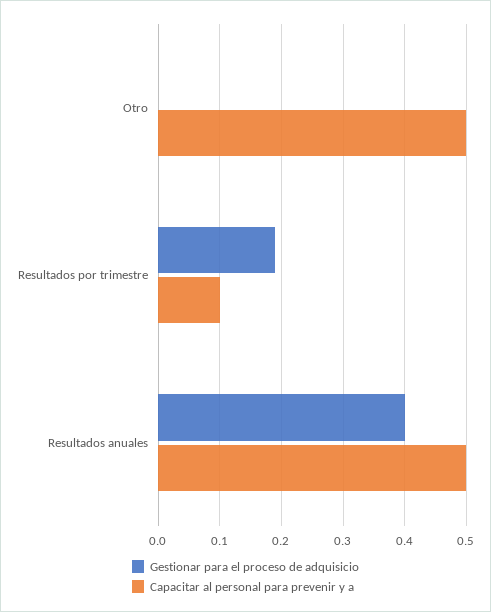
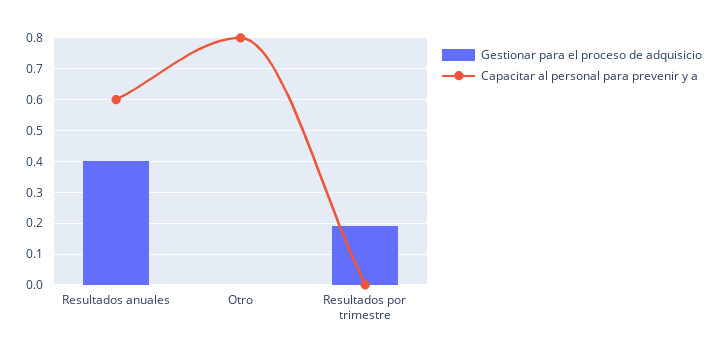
  {
    "Gestionar para el proceso de adquisicio": {
      "Otro": 0,
      "Resultados por trimestre": 0.19,
      "Resultados anuales": 0.4
    },
    "Capacitar al personal para prevenir y a": {
-     "Otro": 0.5,
+     "Otro": 0.8,
-     "Resultados por trimestre": 0.1,
+     "Resultados por trimestre": 0,
-     "Resultados anuales": 0.5
+     "Resultados anuales": 0.6
    }
  }

